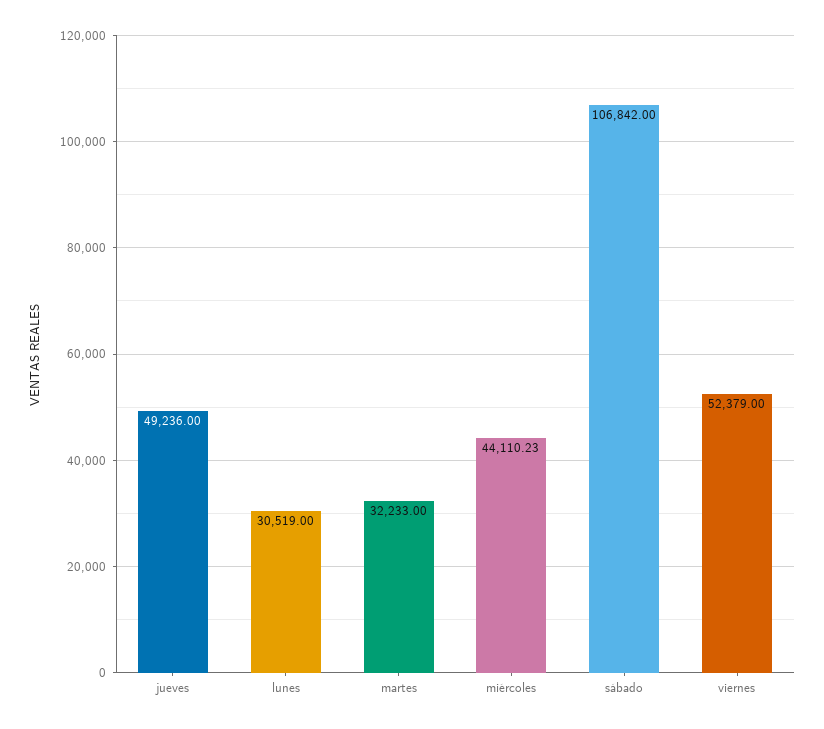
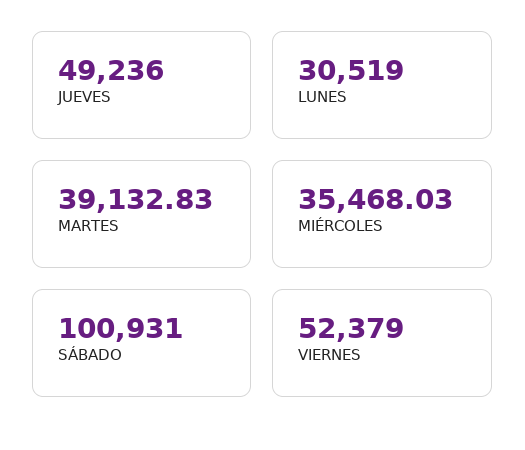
  {
    "jueves": 49236,
    "lunes": 30519,
-   "martes": 32233,
+   "martes": 39132.83,
-   "miércoles": 44110.23,
+   "miércoles": 35468.03,
-   "sábado": 106842,
+   "sábado": 100931,
    "viernes": 52379
  }

